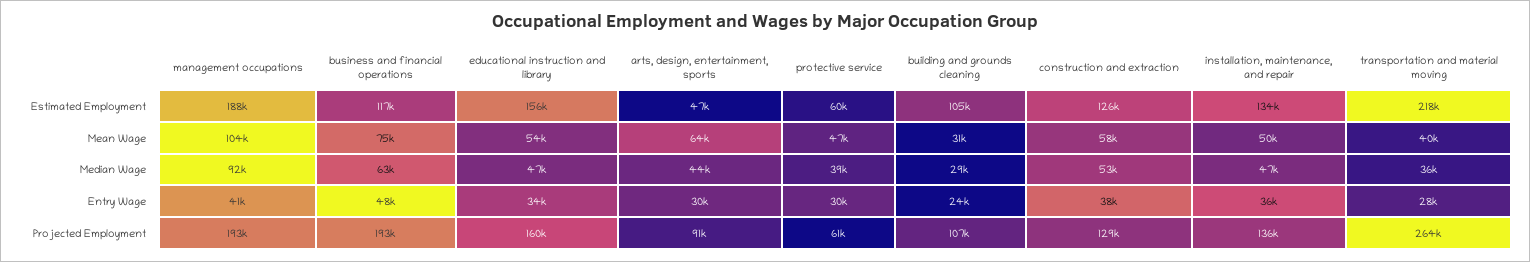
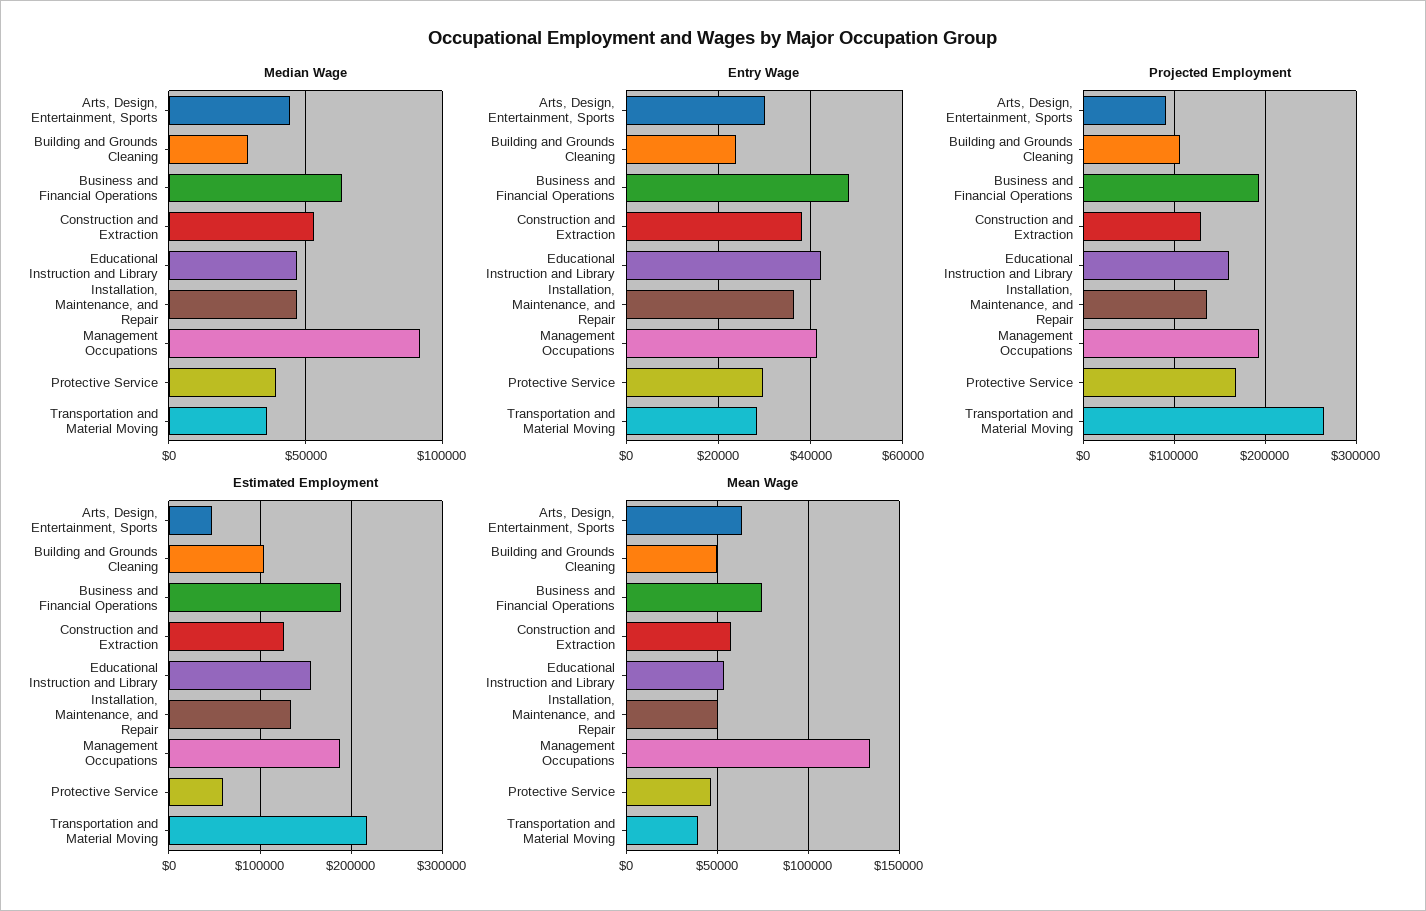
  {
    "Estimated Employment": {
      "management occupations": 188000,
-     "business and financial operations": 117000,
+     "business and financial operations": 190000,
      "educational instruction and library": 156000,
      "arts, design, entertainment, sports": 47000,
      "protective service": 60000,
      "building and grounds cleaning": 105000,
      "construction and extraction": 126000,
      "installation, maintenance, and repair": 134000,
      "transportation and material moving": 218000
    },
    "Mean Wage": {
-     "management occupations": 104000,
+     "management occupations": 135000,
      "business and financial operations": 75000,
      "educational instruction and library": 54000,
      "arts, design, entertainment, sports": 64000,
      "protective service": 47000,
-     "building and grounds cleaning": 31000,
+     "building and grounds cleaning": 50000,
      "construction and extraction": 58000,
      "installation, maintenance, and repair": 50000,
      "transportation and material moving": 40000
    },
    "Median Wage": {
      "management occupations": 92000,
      "business and financial operations": 63000,
      "educational instruction and library": 47000,
      "arts, design, entertainment, sports": 44000,
      "protective service": 39000,
      "building and grounds cleaning": 29000,
      "construction and extraction": 53000,
      "installation, maintenance, and repair": 47000,
      "transportation and material moving": 36000
    },
    "Entry Wage": {
      "management occupations": 41000,
      "business and financial operations": 48000,
-     "educational instruction and library": 34000,
+     "educational instruction and library": 42000,
      "arts, design, entertainment, sports": 30000,
      "protective service": 30000,
      "building and grounds cleaning": 24000,
      "construction and extraction": 38000,
      "installation, maintenance, and repair": 36000,
      "transportation and material moving": 28000
    },
    "Projected Employment": {
      "management occupations": 193000,
      "business and financial operations": 193000,
      "educational instruction and library": 160000,
      "arts, design, entertainment, sports": 91000,
-     "protective service": 61000,
+     "protective service": 170000,
      "building and grounds cleaning": 107000,
      "construction and extraction": 129000,
      "installation, maintenance, and repair": 136000,
      "transportation and material moving": 264000
    }
  }

